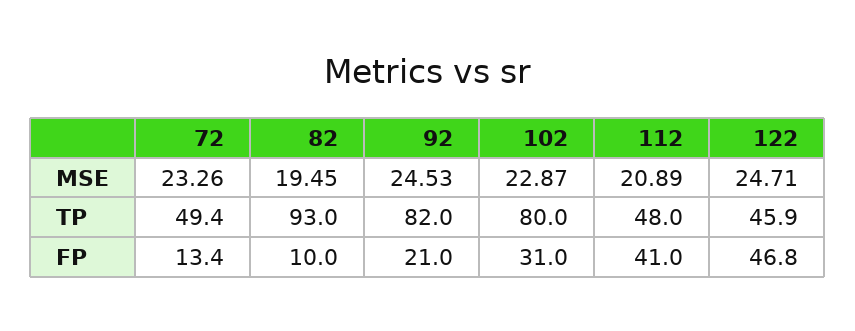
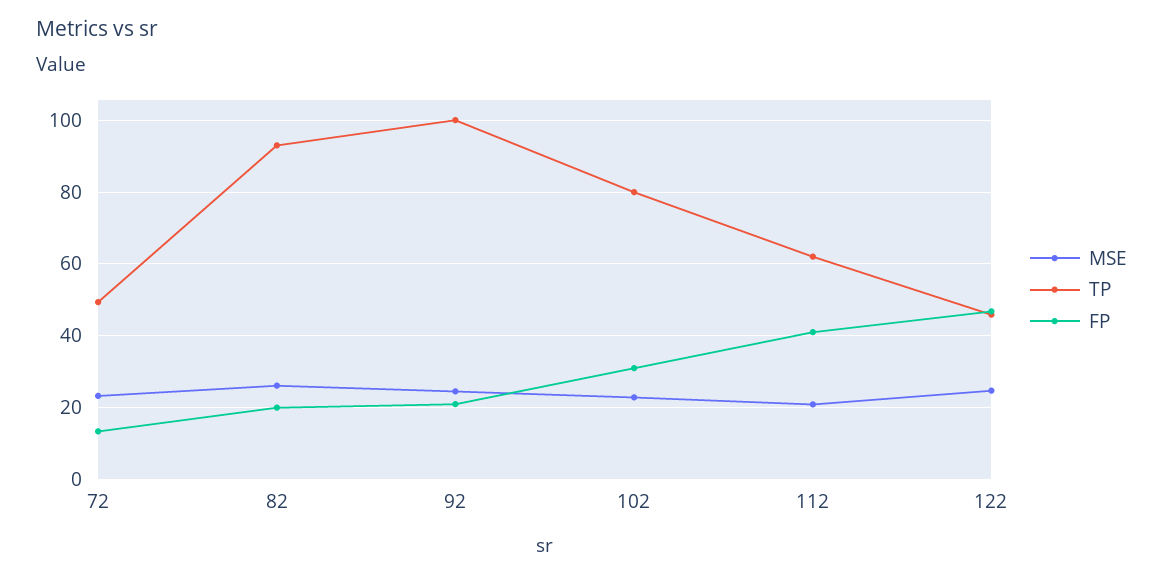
  {
    "MSE": {
      "72": 23.26,
-     "82": 19.45,
+     "82": 26,
      "92": 24.53,
      "102": 22.87,
      "112": 20.89,
      "122": 24.71
    },
    "TP": {
      "72": 49.4,
      "82": 93,
-     "92": 82,
+     "92": 100,
      "102": 80,
-     "112": 48,
+     "112": 62,
      "122": 45.9
    },
    "FP": {
      "72": 13.4,
-     "82": 10,
+     "82": 20,
      "92": 21,
      "102": 31,
      "112": 41,
      "122": 46.8
    }
  }

